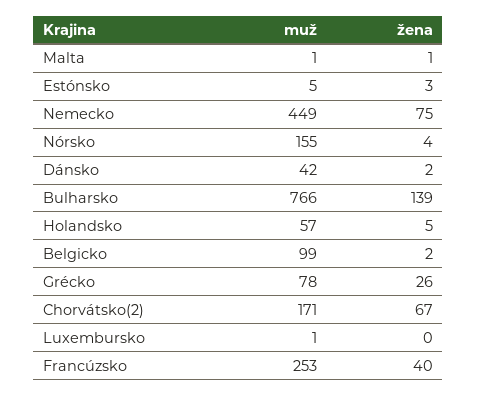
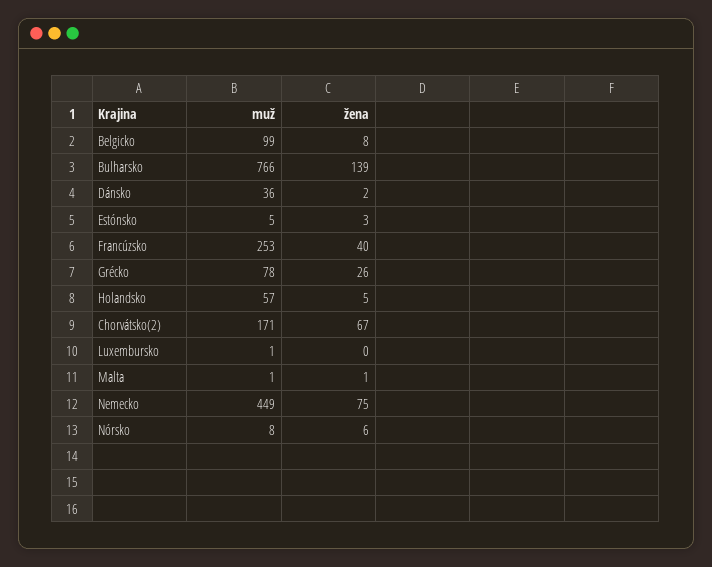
  {
    "muž": {
      "Malta": 1,
      "Estónsko": 5,
      "Nemecko": 449,
-     "Nórsko": 155,
+     "Nórsko": 8,
-     "Dánsko": 42,
+     "Dánsko": 36,
      "Bulharsko": 766,
      "Holandsko": 57,
      "Belgicko": 99,
      "Grécko": 78,
      "Chorvátsko(2)": 171,
      "Luxembursko": 1,
      "Francúzsko": 253
    },
    "žena": {
      "Malta": 1,
      "Estónsko": 3,
      "Nemecko": 75,
-     "Nórsko": 4,
+     "Nórsko": 6,
      "Dánsko": 2,
      "Bulharsko": 139,
      "Holandsko": 5,
-     "Belgicko": 2,
+     "Belgicko": 8,
      "Grécko": 26,
      "Chorvátsko(2)": 67,
      "Luxembursko": 0,
      "Francúzsko": 40
    }
  }

